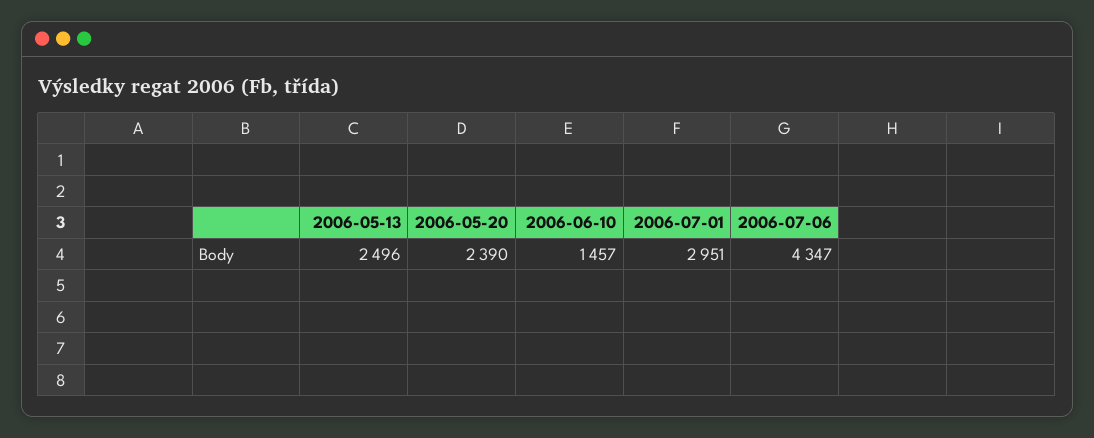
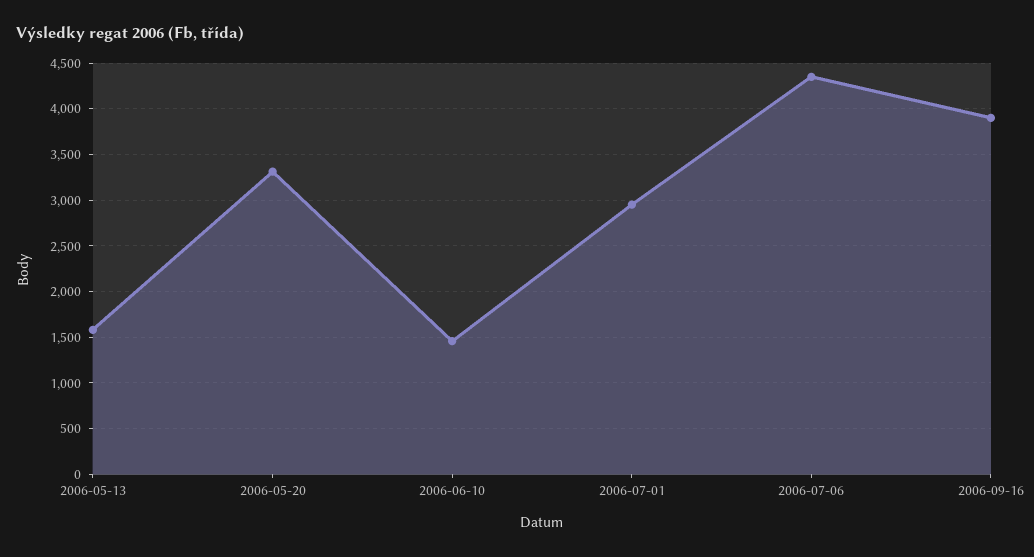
  {
-   "2006-05-13": 2496,
+   "2006-05-13": 1600,
-   "2006-05-20": 2390,
+   "2006-05-20": 3300,
    "2006-06-10": 1457,
    "2006-07-01": 2951,
-   "2006-07-06": 4347
+   "2006-07-06": 4347,
+   "2006-09-16": 3900
  }

